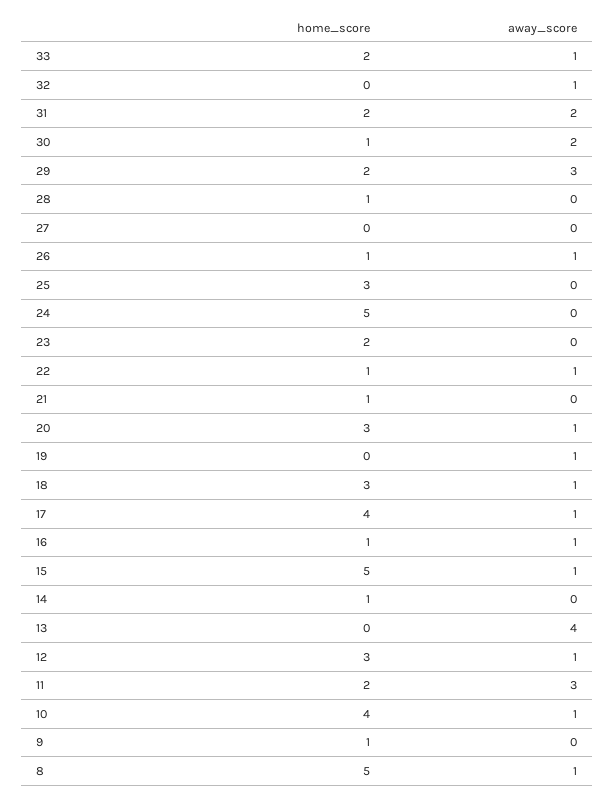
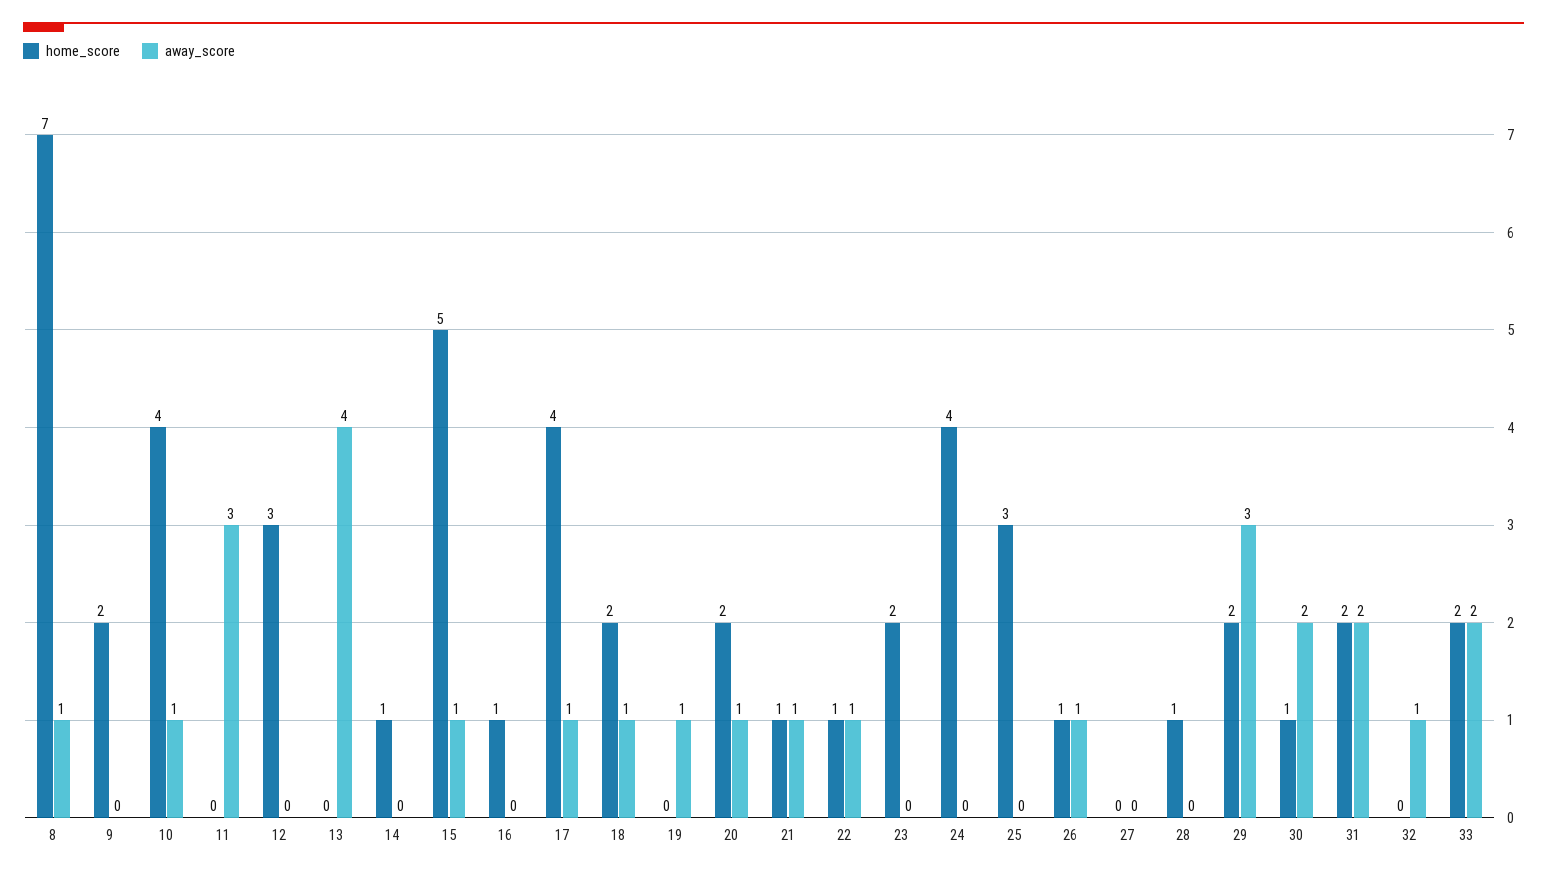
  {
    "home_score": {
      "33": 2,
      "32": 0,
      "31": 2,
      "30": 1,
      "29": 2,
      "28": 1,
      "27": 0,
      "26": 1,
      "25": 3,
-     "24": 5,
+     "24": 4,
      "23": 2,
      "22": 1,
      "21": 1,
-     "20": 3,
+     "20": 2,
      "19": 0,
-     "18": 3,
+     "18": 2,
      "17": 4,
      "16": 1,
      "15": 5,
      "14": 1,
      "13": 0,
      "12": 3,
-     "11": 2,
+     "11": 0,
      "10": 4,
-     "9": 1,
+     "9": 2,
-     "8": 5
+     "8": 7
    },
    "away_score": {
-     "33": 1,
+     "33": 2,
      "32": 1,
      "31": 2,
      "30": 2,
      "29": 3,
      "28": 0,
      "27": 0,
      "26": 1,
      "25": 0,
      "24": 0,
      "23": 0,
      "22": 1,
-     "21": 0,
+     "21": 1,
      "20": 1,
      "19": 1,
      "18": 1,
      "17": 1,
-     "16": 1,
+     "16": 0,
      "15": 1,
      "14": 0,
      "13": 4,
-     "12": 1,
+     "12": 0,
      "11": 3,
      "10": 1,
      "9": 0,
      "8": 1
    }
  }

